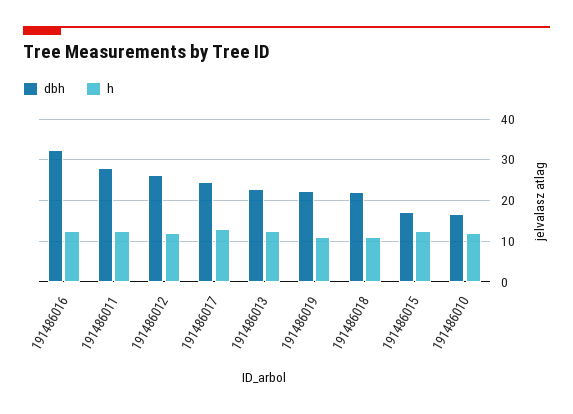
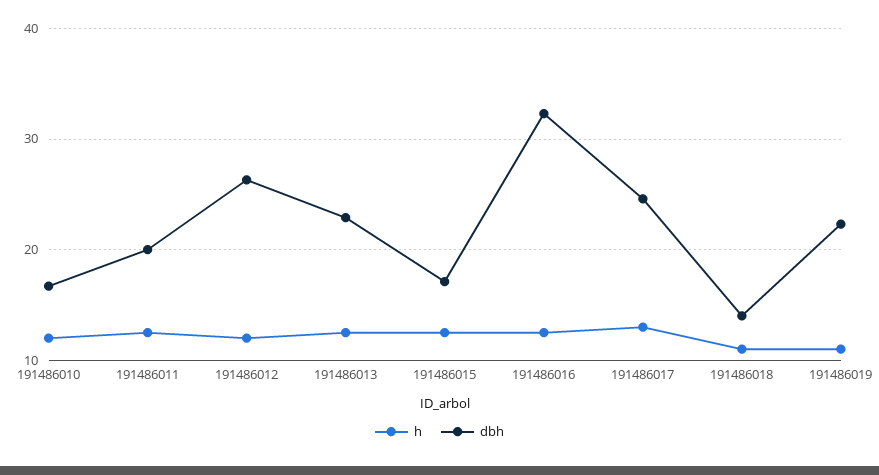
  {
    "dbh": {
      "191486016": 32,
-     "191486011": 28,
+     "191486011": 20,
      "191486012": 26,
      "191486017": 25,
      "191486013": 23,
      "191486019": 22,
-     "191486018": 22,
+     "191486018": 14,
      "191486015": 17,
      "191486010": 17
    },
    "h": {
      "191486016": 13,
      "191486011": 13,
      "191486012": 12,
      "191486017": 13,
      "191486013": 13,
      "191486019": 11,
      "191486018": 11,
      "191486015": 13,
      "191486010": 12
    }
  }

